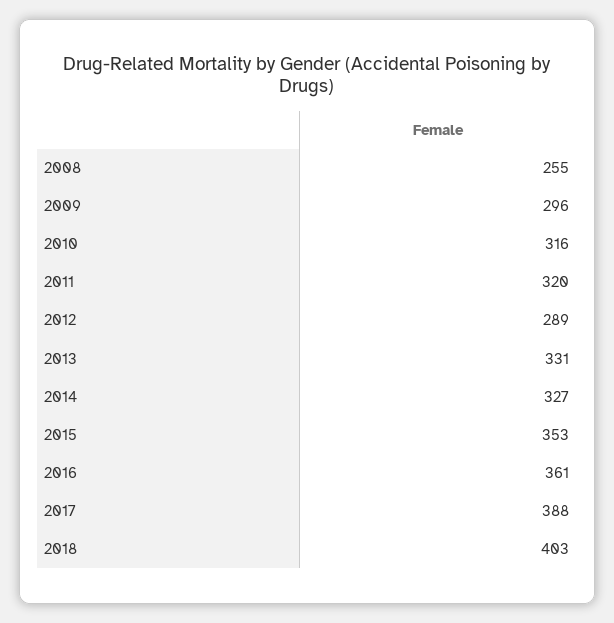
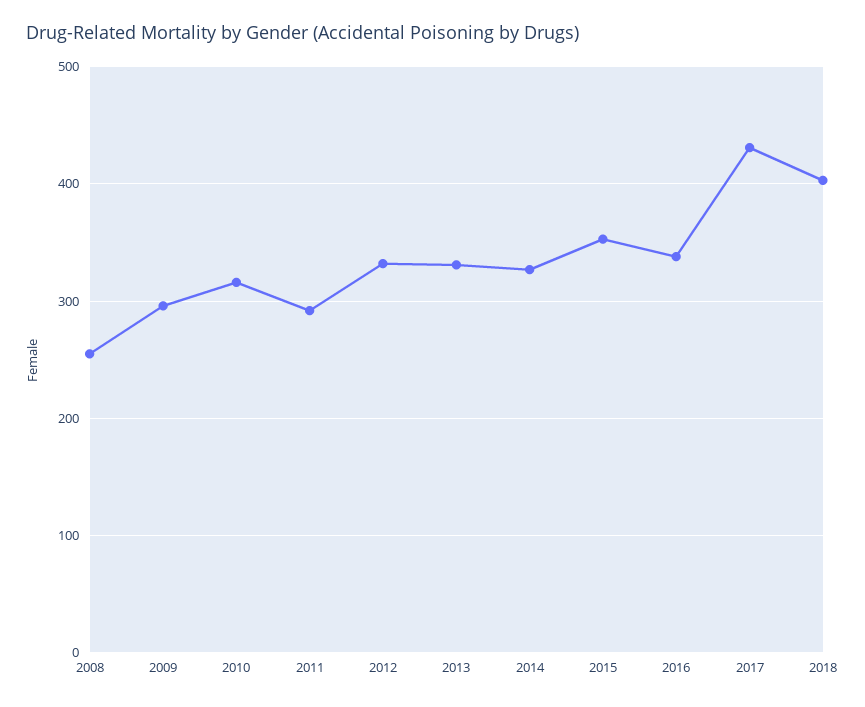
  {
    "2008": 255,
    "2009": 296,
    "2010": 316,
-   "2011": 320,
+   "2011": 290,
-   "2012": 289,
+   "2012": 330,
    "2013": 331,
    "2014": 327,
    "2015": 353,
-   "2016": 361,
+   "2016": 340,
-   "2017": 388,
+   "2017": 430,
    "2018": 403
  }

